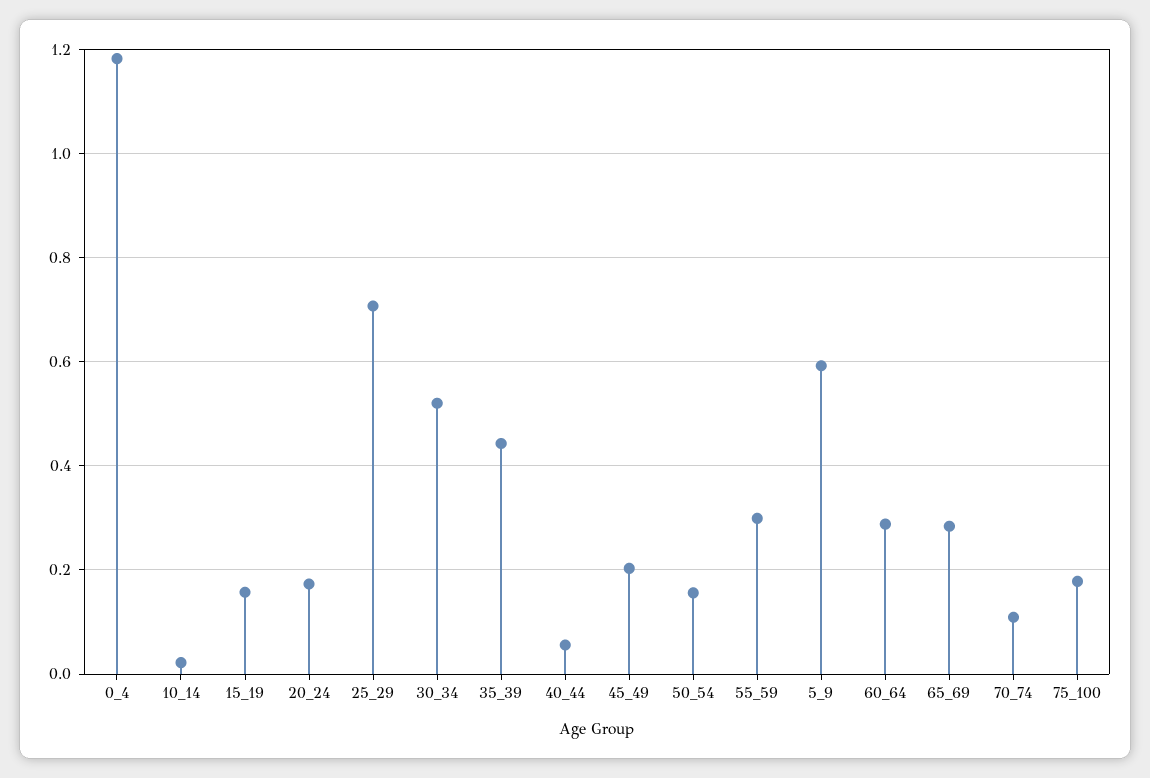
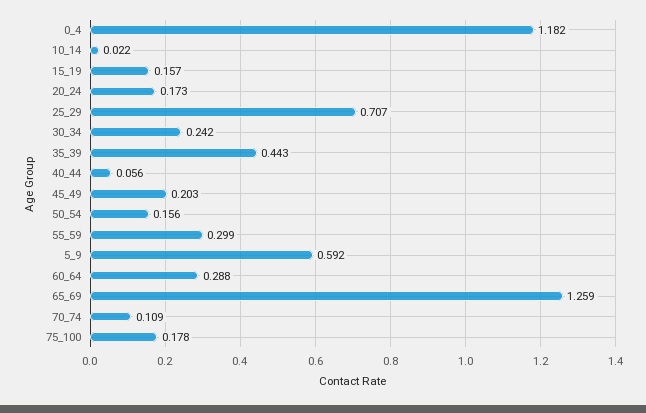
  {
    "0_4": 1.182,
    "10_14": 0.022,
    "15_19": 0.157,
    "20_24": 0.173,
    "25_29": 0.707,
-   "30_34": 0.52,
+   "30_34": 0.242,
    "35_39": 0.443,
    "40_44": 0.056,
    "45_49": 0.203,
    "50_54": 0.156,
    "55_59": 0.299,
    "5_9": 0.592,
    "60_64": 0.288,
-   "65_69": 0.28,
+   "65_69": 1.259,
    "70_74": 0.109,
    "75_100": 0.178
  }

